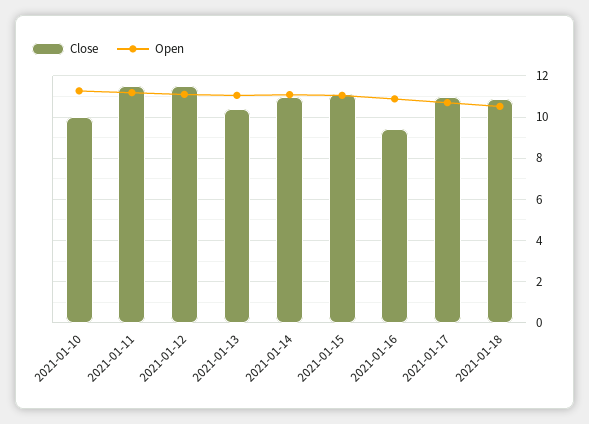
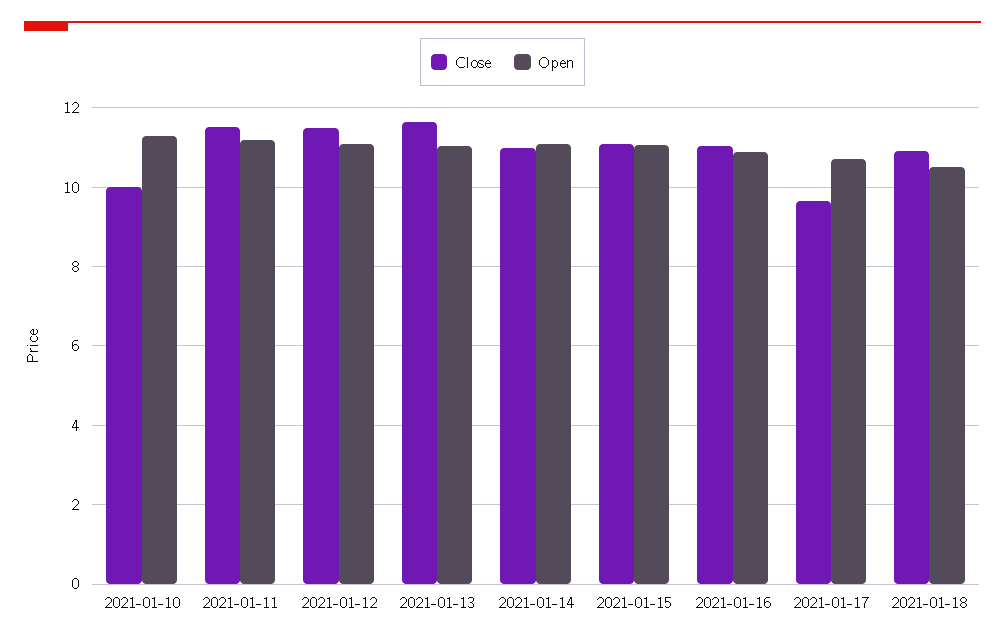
  {
    "Close": {
      "2021-01-10": 10,
      "2021-01-11": 11.6,
      "2021-01-12": 11.6,
-     "2021-01-13": 10.5,
+     "2021-01-13": 11.6,
      "2021-01-14": 11,
      "2021-01-15": 11.2,
-     "2021-01-16": 9.5,
+     "2021-01-16": 11,
-     "2021-01-17": 11,
+     "2021-01-17": 9.6,
      "2021-01-18": 11
    },
    "Open": {
      "2021-01-10": 11.2,
      "2021-01-11": 11.2,
      "2021-01-12": 11.2,
      "2021-01-13": 11,
      "2021-01-14": 11,
      "2021-01-15": 11,
      "2021-01-16": 10.8,
      "2021-01-17": 10.8,
      "2021-01-18": 10.6
    }
  }

